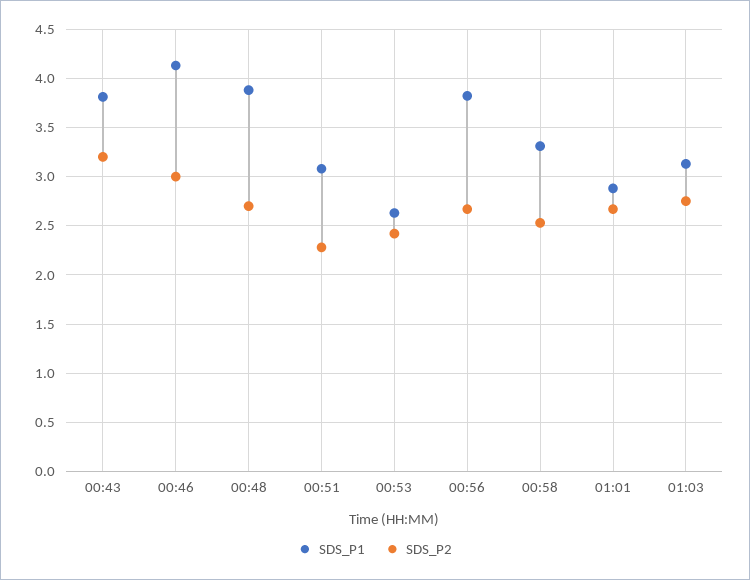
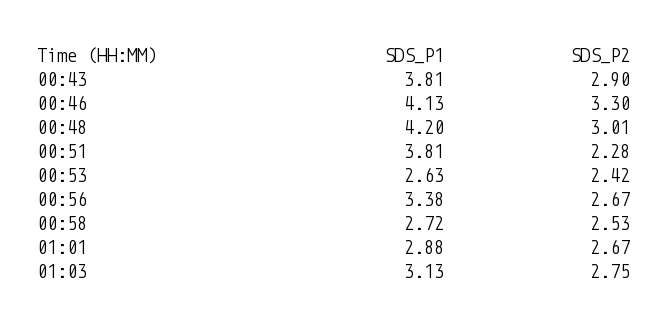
  {
    "SDS_P1": {
      "00:43": 3.81,
      "00:46": 4.13,
-     "00:48": 3.9,
+     "00:48": 4.2,
-     "00:51": 3.1,
+     "00:51": 3.81,
      "00:53": 2.63,
-     "00:56": 3.8,
+     "00:56": 3.38,
-     "00:58": 3.3,
+     "00:58": 2.72,
      "01:01": 2.88,
      "01:03": 3.13
    },
    "SDS_P2": {
-     "00:43": 3.2,
+     "00:43": 2.9,
-     "00:46": 3,
+     "00:46": 3.3,
-     "00:48": 2.7,
+     "00:48": 3.01,
      "00:51": 2.28,
      "00:53": 2.42,
      "00:56": 2.67,
      "00:58": 2.53,
      "01:01": 2.67,
      "01:03": 2.75
    }
  }

